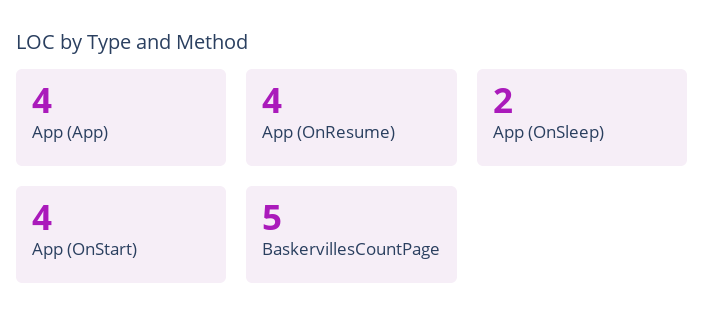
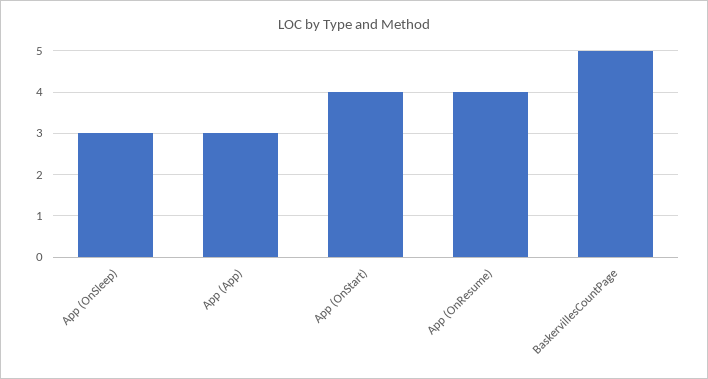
  {
-   "App (App)": 4,
+   "App (App)": 3,
    "App (OnResume)": 4,
-   "App (OnSleep)": 2,
+   "App (OnSleep)": 3,
    "App (OnStart)": 4,
    "BaskervillesCountPage": 5
  }

